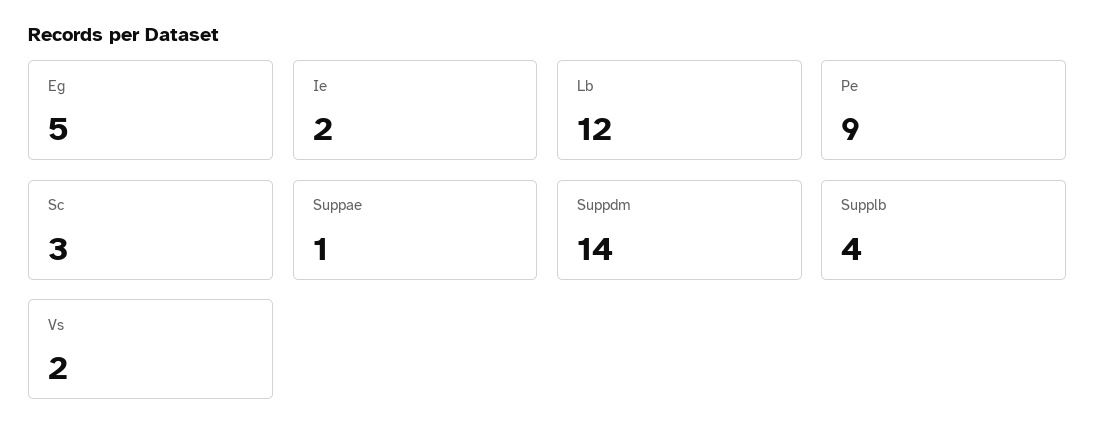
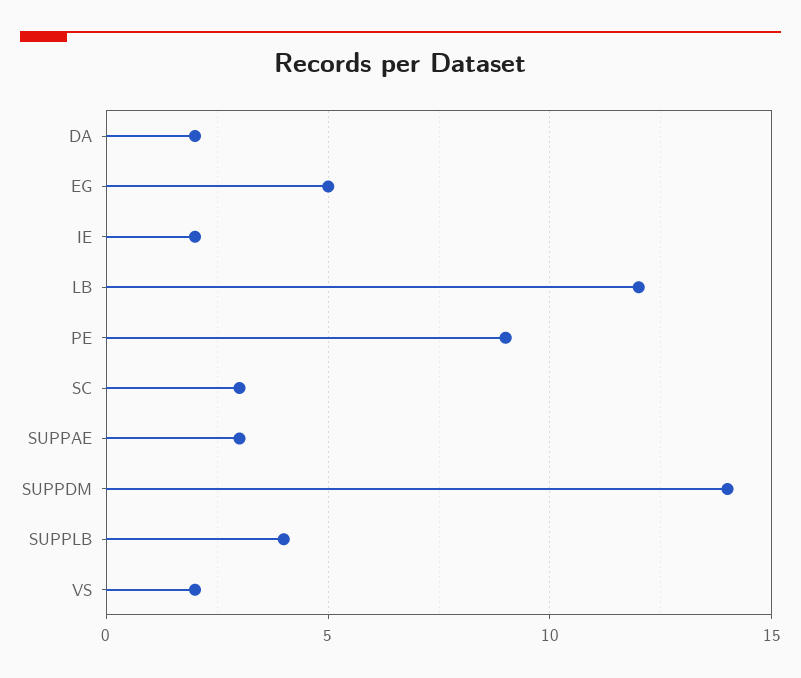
  {
    "Eg": 5,
    "Ie": 2,
    "Lb": 12,
    "Pe": 9,
    "Sc": 3,
-   "Suppae": 1,
+   "Suppae": 3,
    "Suppdm": 14,
    "Supplb": 4,
-   "Vs": 2
+   "Vs": 2,
+   "DA": 2
  }

